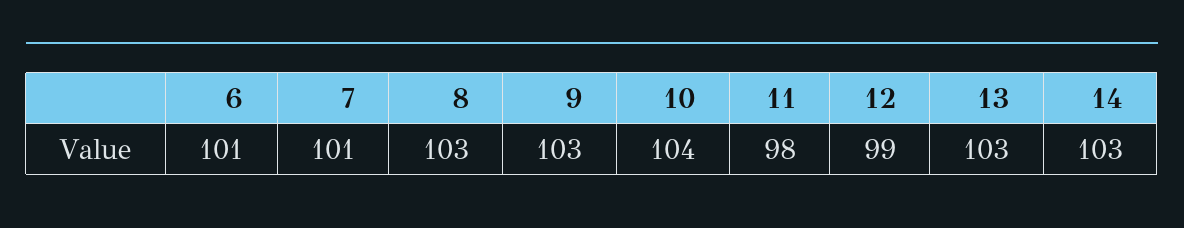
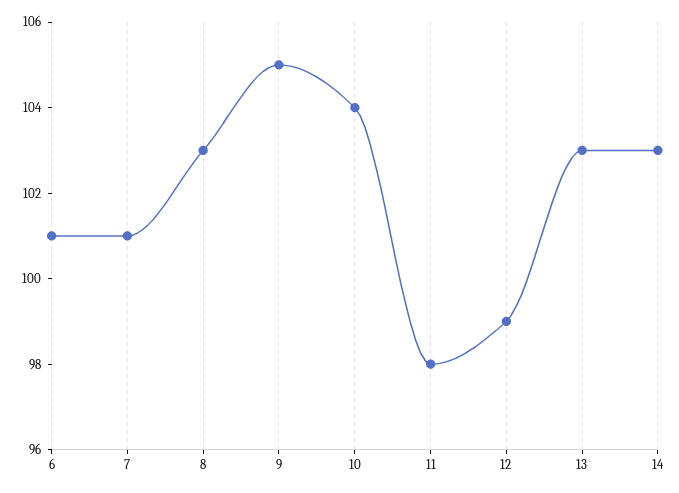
  {
    "6": 101,
    "7": 101,
    "8": 103,
-   "9": 103,
+   "9": 105,
    "10": 104,
    "11": 98,
    "12": 99,
    "13": 103,
    "14": 103
  }

